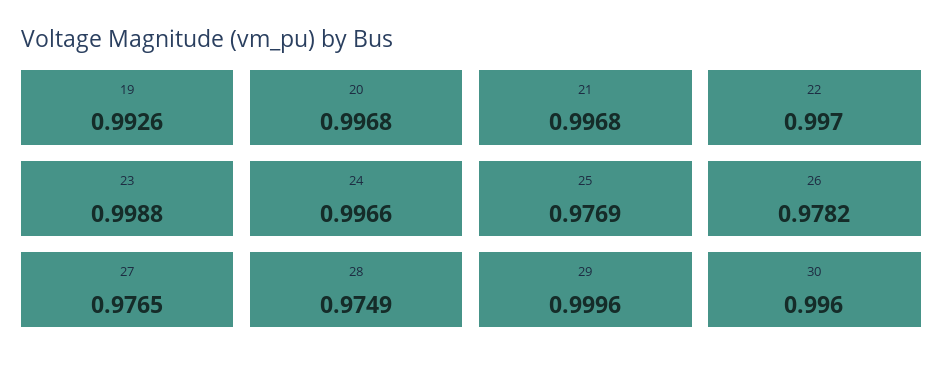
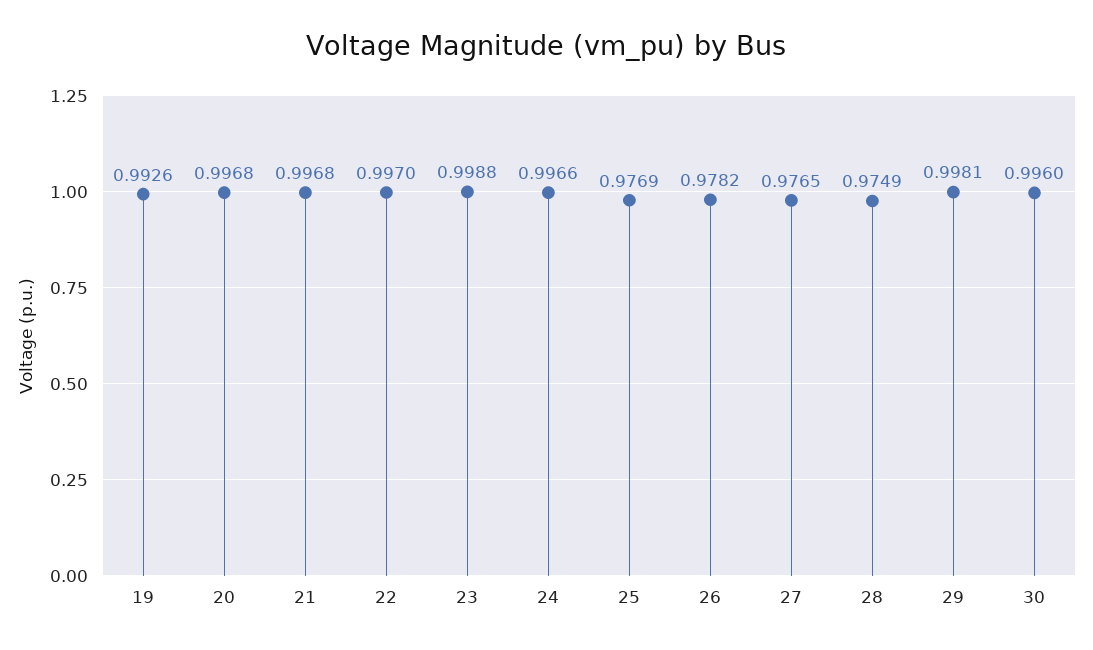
  {
    "19": 0.9926,
    "20": 0.9968,
    "21": 0.9968,
    "22": 0.997,
    "23": 0.9988,
    "24": 0.9966,
    "25": 0.9769,
    "26": 0.9782,
    "27": 0.9765,
    "28": 0.9749,
-   "29": 0.9996,
+   "29": 0.9981,
    "30": 0.996
  }

